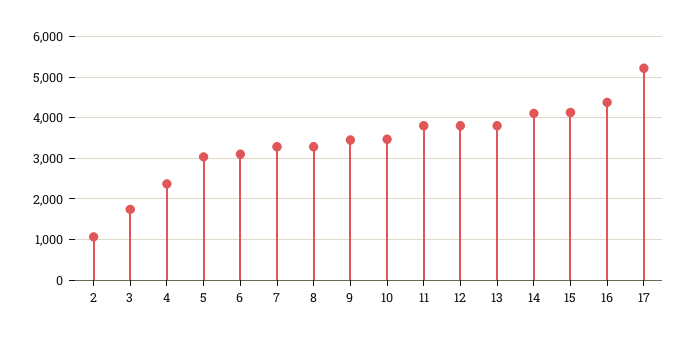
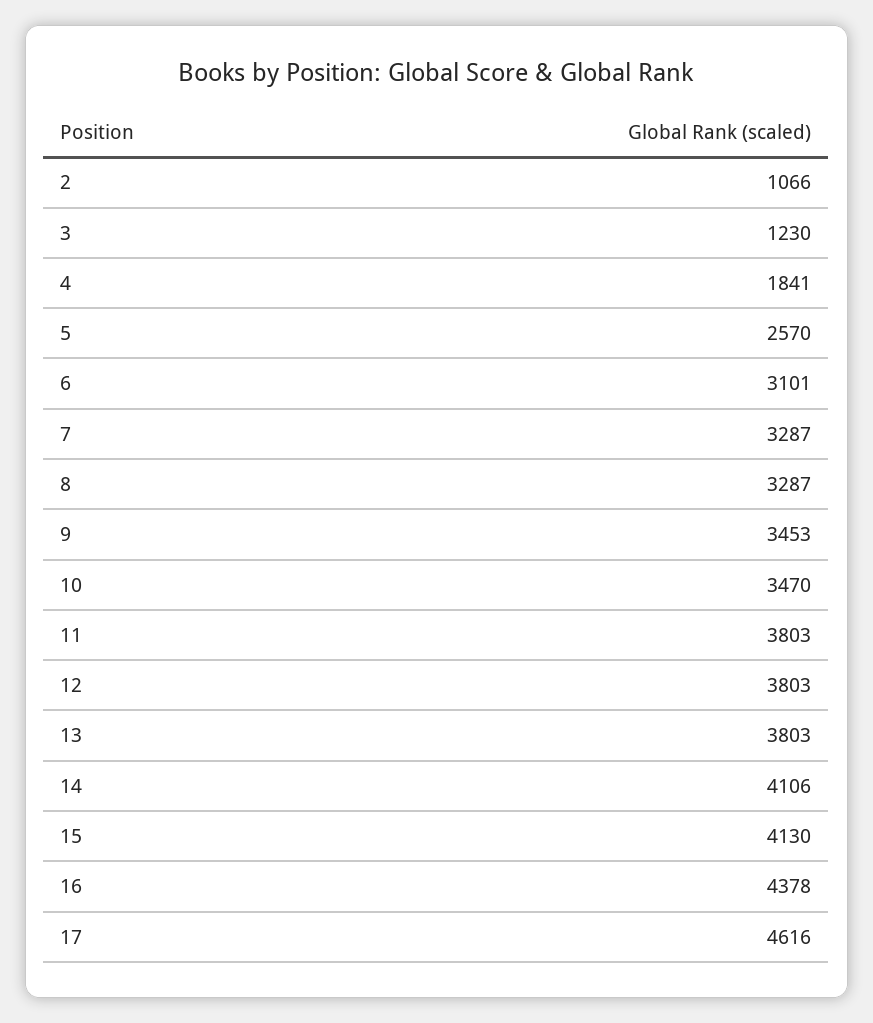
  {
    "2": 1066,
-   "3": 1800,
+   "3": 1230,
-   "4": 2400,
+   "4": 1841,
-   "5": 3000,
+   "5": 2570,
    "6": 3101,
    "7": 3287,
    "8": 3287,
    "9": 3453,
    "10": 3470,
    "11": 3803,
    "12": 3803,
    "13": 3803,
    "14": 4106,
    "15": 4130,
    "16": 4378,
-   "17": 5200
+   "17": 4616
  }

